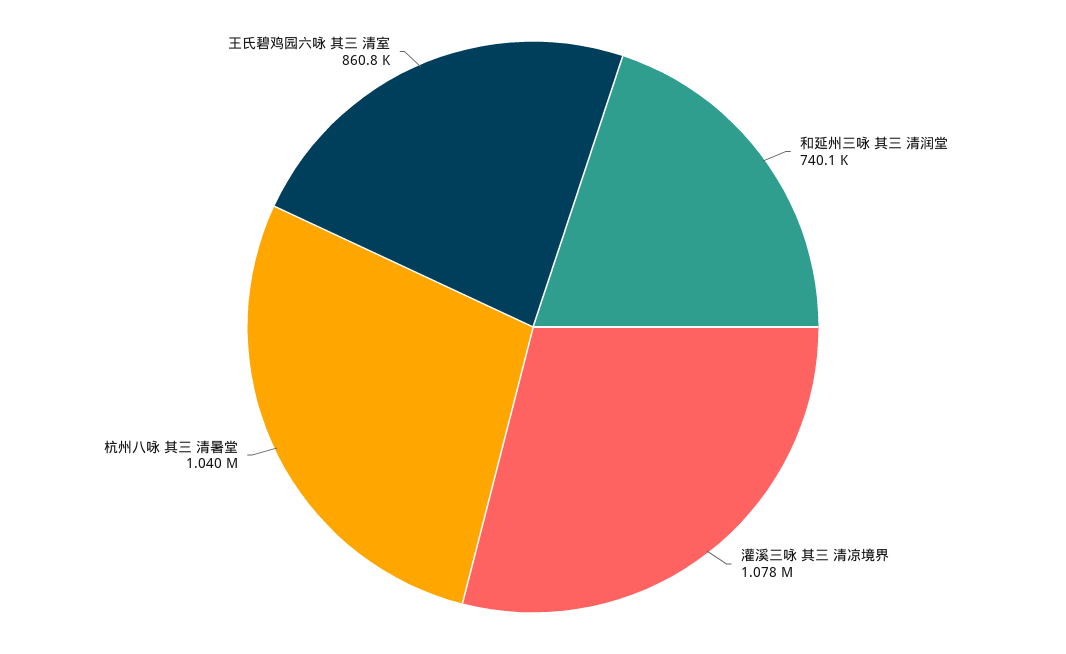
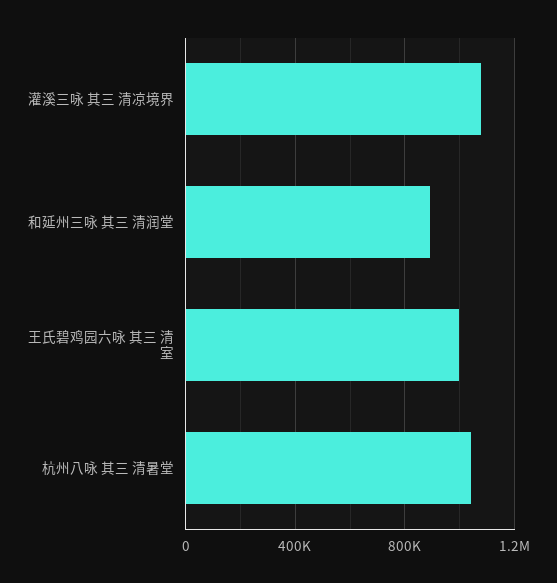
  {
-   "和延州三咏 其三 清润堂": 740100,
+   "和延州三咏 其三 清润堂": 900000,
    "灌溪三咏 其三 清凉境界": 1078000,
    "杭州八咏 其三 清暑堂": 1040000,
-   "王氏碧鸡园六咏 其三 清室": 860800
+   "王氏碧鸡园六咏 其三 清室": 1000000
  }

